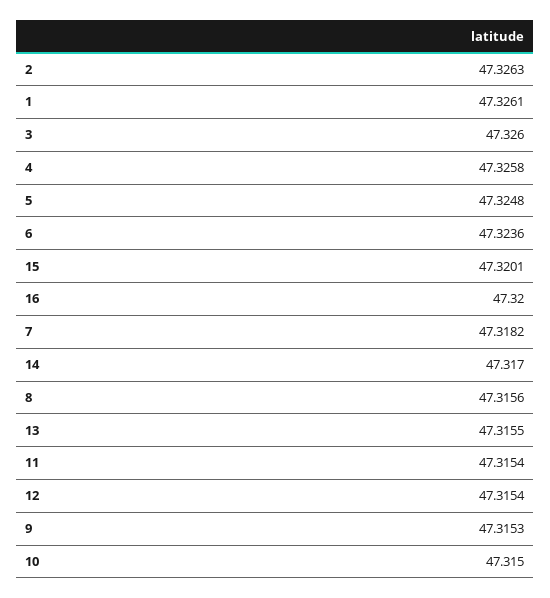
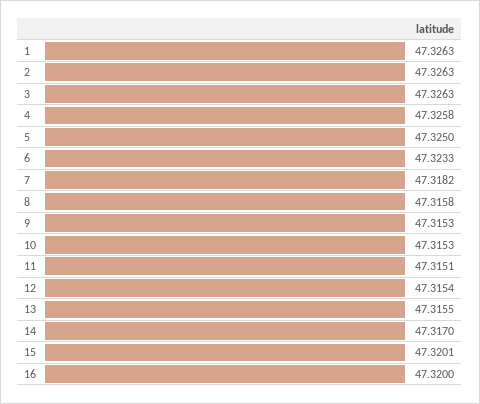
  {
    "2": 47.3263,
-   "1": 47.3261,
+   "1": 47.3263,
-   "3": 47.326,
+   "3": 47.3263,
    "4": 47.3258,
-   "5": 47.3248,
+   "5": 47.325,
-   "6": 47.3236,
+   "6": 47.3233,
    "15": 47.3201,
    "16": 47.32,
    "7": 47.3182,
    "14": 47.317,
-   "8": 47.3156,
+   "8": 47.3158,
    "13": 47.3155,
-   "11": 47.3154,
+   "11": 47.3151,
    "12": 47.3154,
    "9": 47.3153,
-   "10": 47.315
+   "10": 47.3153
  }

